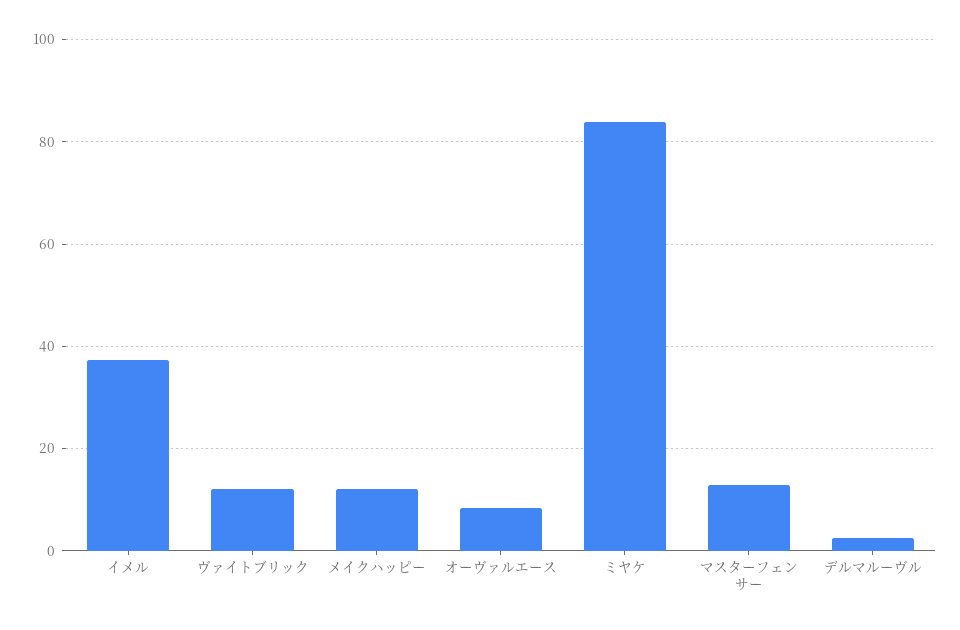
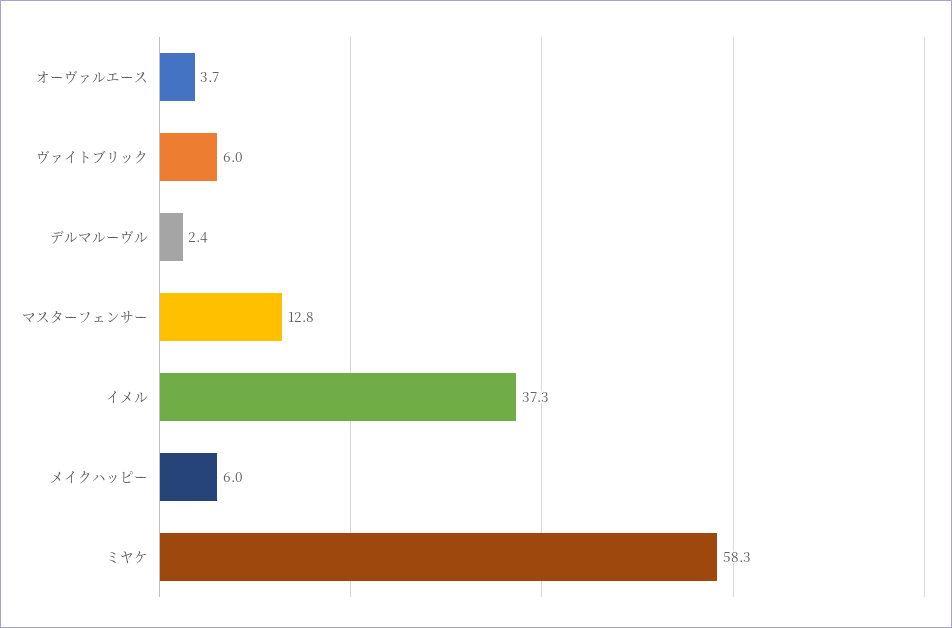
  {
    "イメル": 37.3,
-   "ヴァイトブリック": 12,
+   "ヴァイトブリック": 6,
-   "メイクハッピー": 12,
+   "メイクハッピー": 6,
-   "オーヴァルエース": 8,
+   "オーヴァルエース": 3.7,
-   "ミヤケ": 84,
+   "ミヤケ": 58.3,
    "マスターフェンサー": 12.8,
    "デルマルーヴル": 2.4
  }

